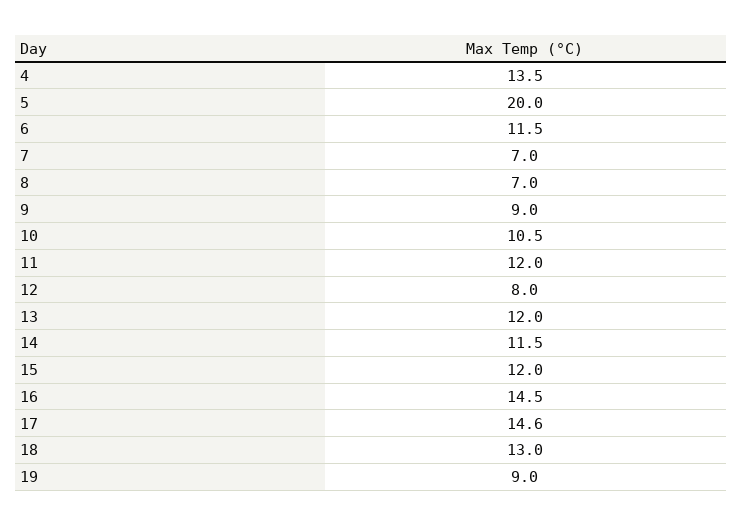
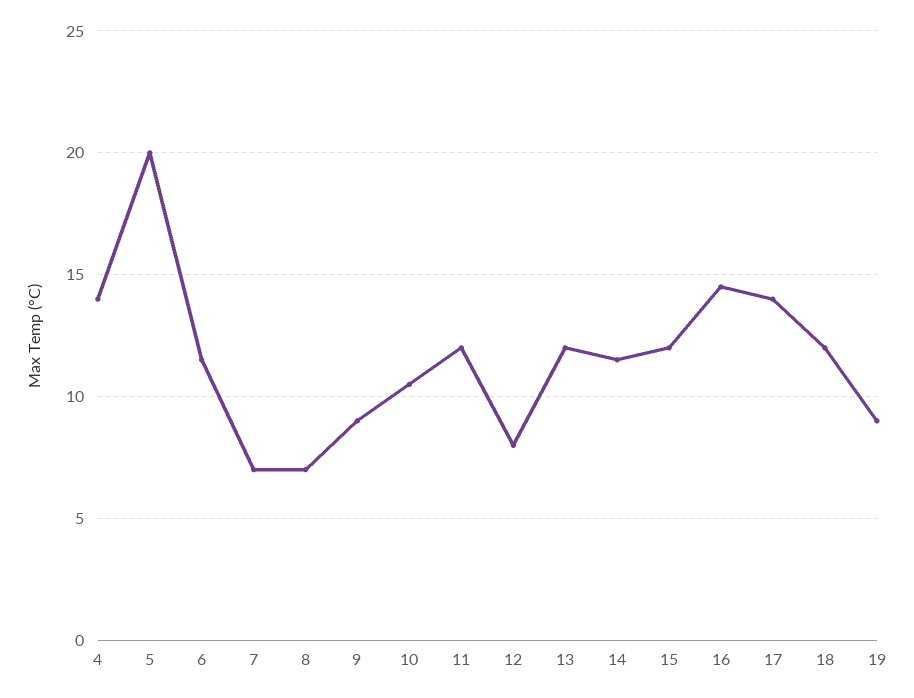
  {
-   "4": 13.5,
+   "4": 14,
    "5": 20,
    "6": 11.5,
    "7": 7,
    "8": 7,
    "9": 9,
    "10": 10.5,
    "11": 12,
    "12": 8,
    "13": 12,
    "14": 11.5,
    "15": 12,
    "16": 14.5,
-   "17": 14.6,
+   "17": 14,
-   "18": 13,
+   "18": 12,
    "19": 9
  }

